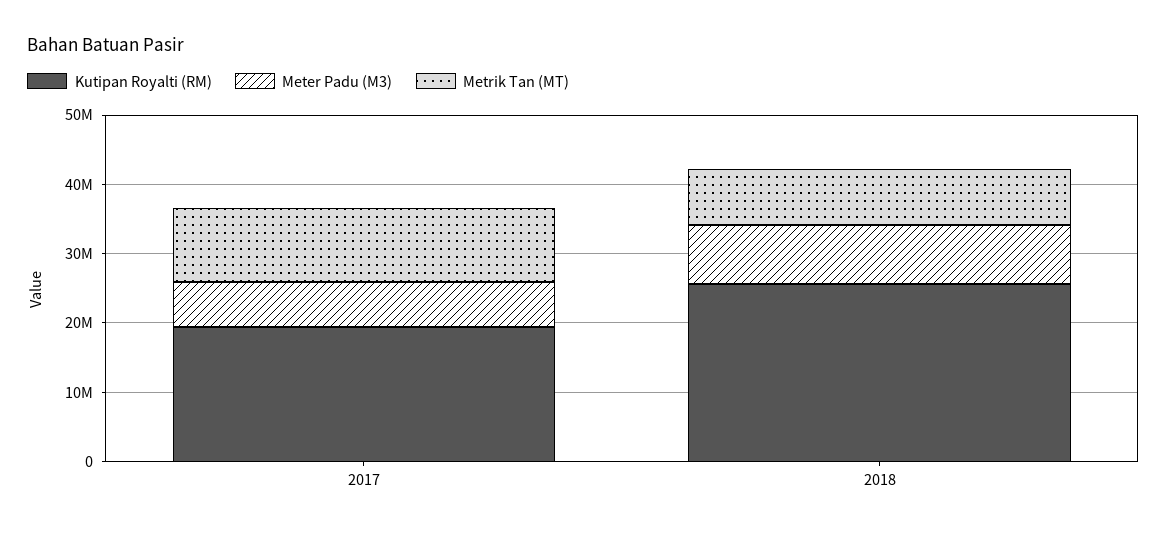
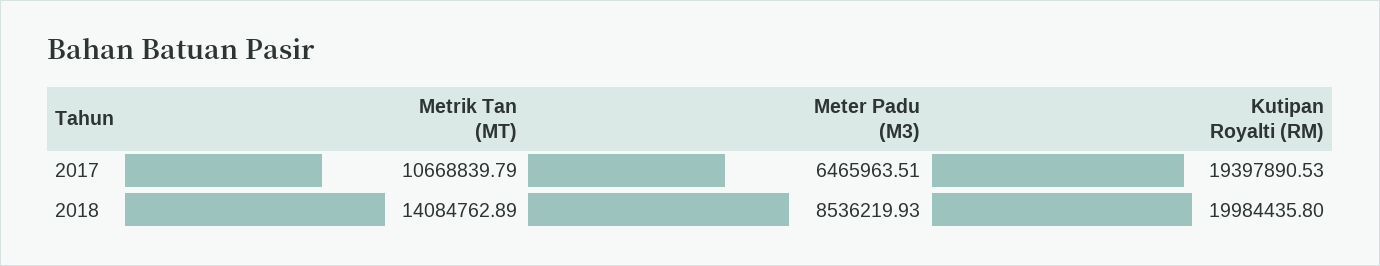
  {
    "Kutipan Royalti (RM)": {
      "2017": 19397890.53,
-     "2018": 26000000
+     "2018": 19984435.8
    },
    "Meter Padu (M3)": {
      "2017": 6465963.51,
      "2018": 8536219.93
    },
    "Metrik Tan (MT)": {
      "2017": 10668839.79,
-     "2018": 8000000
+     "2018": 14084762.89
    }
  }

